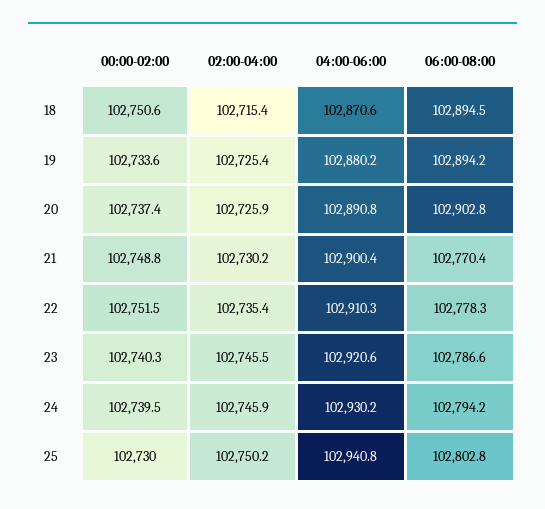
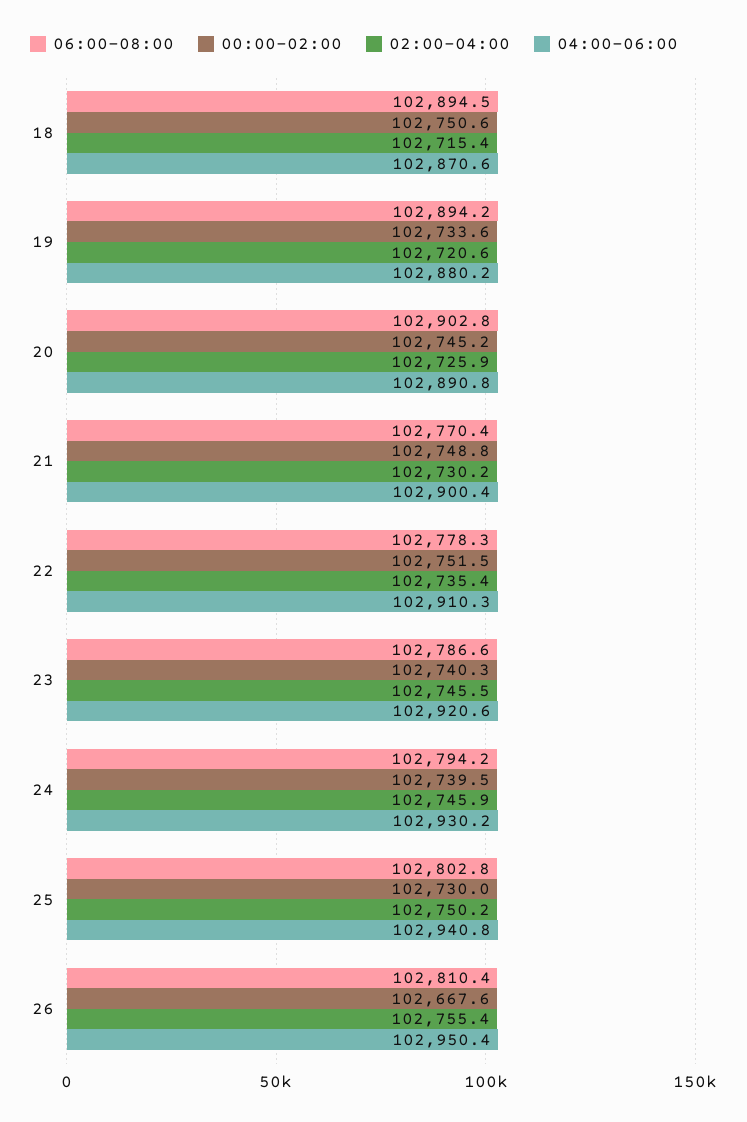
  {
    "00:00-02:00": {
      "18": 102750.6,
      "19": 102733.6,
-     "20": 102737.4,
+     "20": 102745.2,
      "21": 102748.8,
      "22": 102751.5,
      "23": 102740.3,
      "24": 102739.5,
-     "25": 102730
+     "25": 102730,
+     "26": 102667.6
    },
    "02:00-04:00": {
      "18": 102715.4,
-     "19": 102725.4,
+     "19": 102720.6,
      "20": 102725.9,
      "21": 102730.2,
      "22": 102735.4,
      "23": 102745.5,
      "24": 102745.9,
-     "25": 102750.2
+     "25": 102750.2,
+     "26": 102755.4
    },
    "04:00-06:00": {
      "18": 102870.6,
      "19": 102880.2,
      "20": 102890.8,
      "21": 102900.4,
      "22": 102910.3,
      "23": 102920.6,
      "24": 102930.2,
-     "25": 102940.8
+     "25": 102940.8,
+     "26": 102950.4
    },
    "06:00-08:00": {
      "18": 102894.5,
      "19": 102894.2,
      "20": 102902.8,
      "21": 102770.4,
      "22": 102778.3,
      "23": 102786.6,
      "24": 102794.2,
-     "25": 102802.8
+     "25": 102802.8,
+     "26": 102810.4
    }
  }

